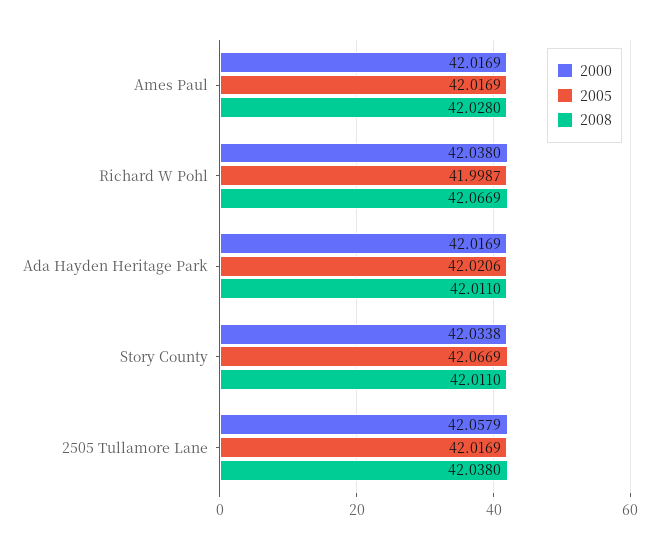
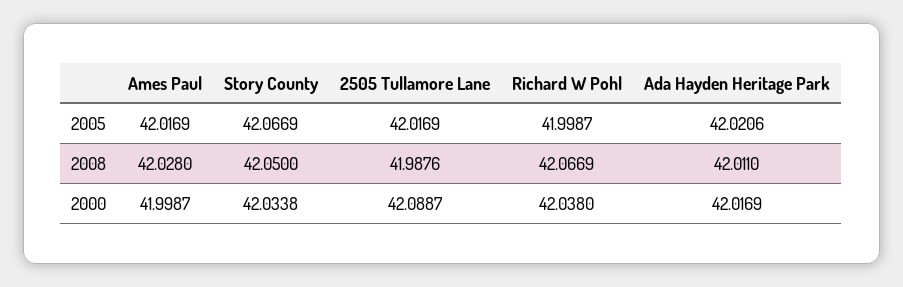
  {
    "2000": {
-     "Ames Paul": 42.0169,
+     "Ames Paul": 41.9987,
      "Richard W Pohl": 42.038,
      "Ada Hayden Heritage Park": 42.0169,
      "Story County": 42.0338,
-     "2505 Tullamore Lane": 42.0579
+     "2505 Tullamore Lane": 42.0887
    },
    "2005": {
      "Ames Paul": 42.0169,
      "Richard W Pohl": 41.9987,
      "Ada Hayden Heritage Park": 42.0206,
      "Story County": 42.0669,
      "2505 Tullamore Lane": 42.0169
    },
    "2008": {
      "Ames Paul": 42.028,
      "Richard W Pohl": 42.0669,
      "Ada Hayden Heritage Park": 42.011,
-     "Story County": 42.011,
+     "Story County": 42.05,
-     "2505 Tullamore Lane": 42.038
+     "2505 Tullamore Lane": 41.9876
    }
  }

